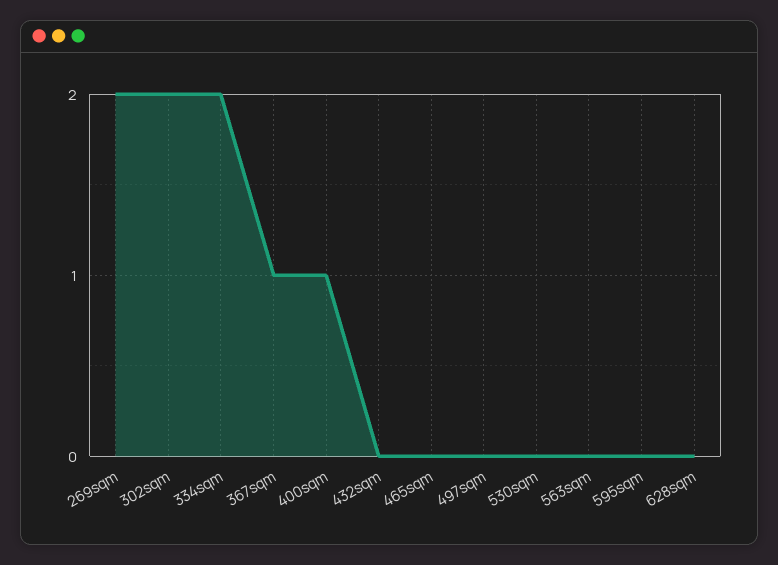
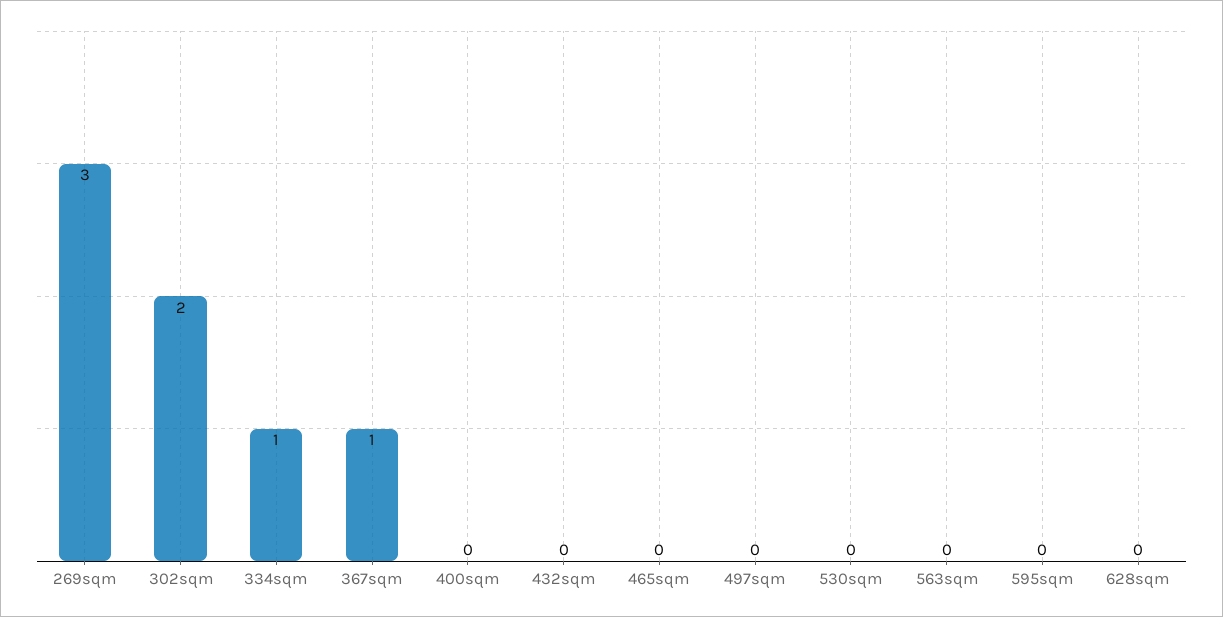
  {
-   "269sqm": 2,
+   "269sqm": 3,
    "302sqm": 2,
-   "334sqm": 2,
+   "334sqm": 1,
    "367sqm": 1,
-   "400sqm": 1,
+   "400sqm": 0,
    "432sqm": 0,
    "465sqm": 0,
    "497sqm": 0,
    "530sqm": 0,
    "563sqm": 0,
    "595sqm": 0,
    "628sqm": 0
  }

